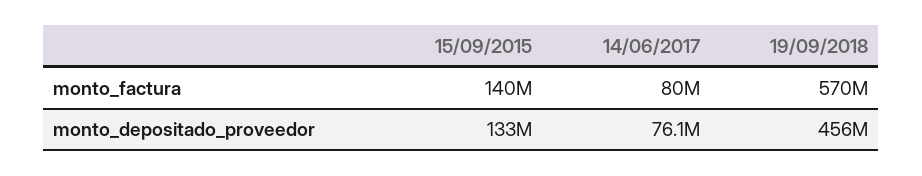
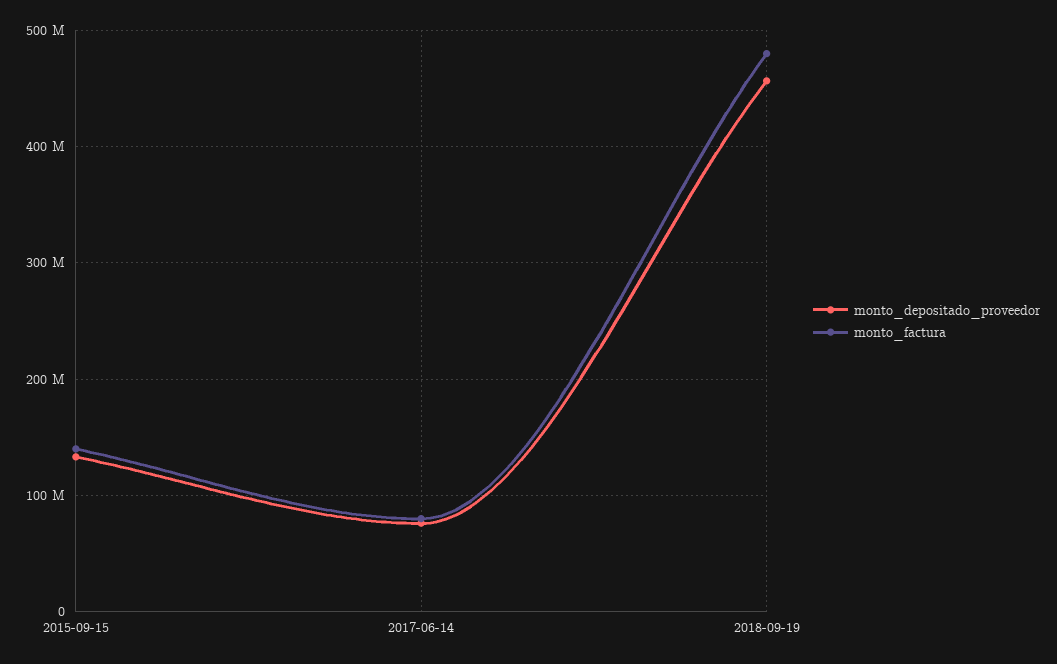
  {
    "monto_factura": {
      "15/09/2015": 140000000,
      "14/06/2017": 80000000,
-     "19/09/2018": 570000000
+     "19/09/2018": 480000000
    },
    "monto_depositado_proveedor": {
      "15/09/2015": 133000000,
      "14/06/2017": 76100000,
      "19/09/2018": 456000000
    }
  }

